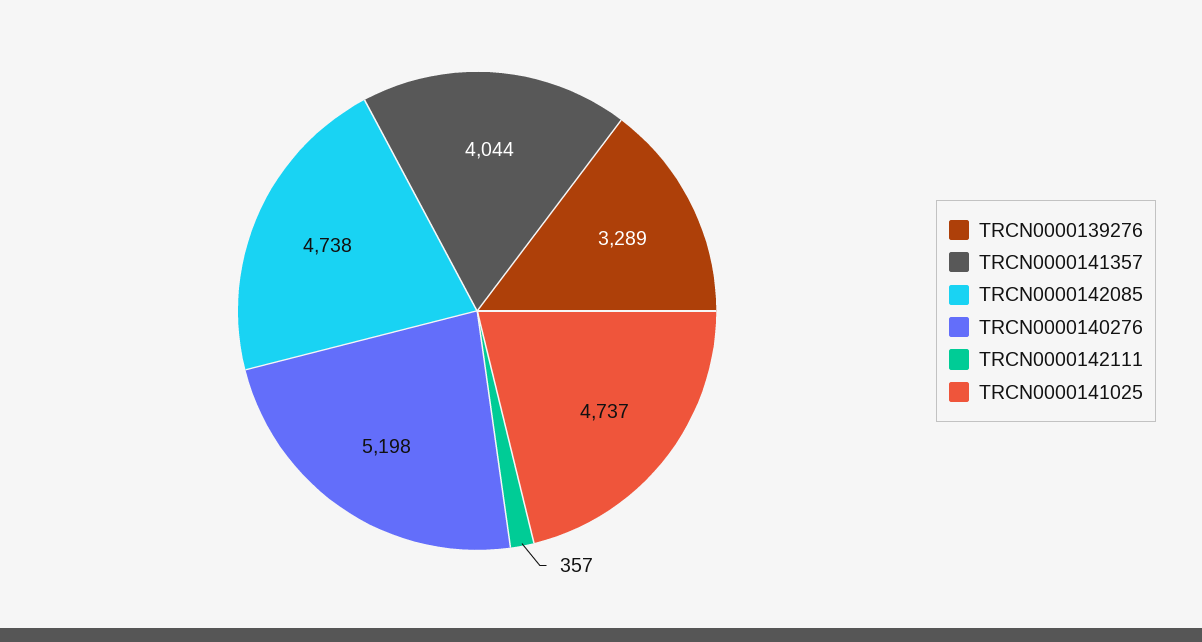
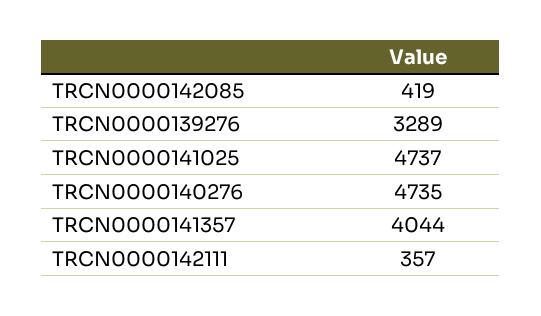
  {
    "TRCN0000139276": 3289,
    "TRCN0000141357": 4044,
-   "TRCN0000142085": 4738,
+   "TRCN0000142085": 419,
-   "TRCN0000140276": 5198,
+   "TRCN0000140276": 4735,
    "TRCN0000142111": 357,
    "TRCN0000141025": 4737
  }

